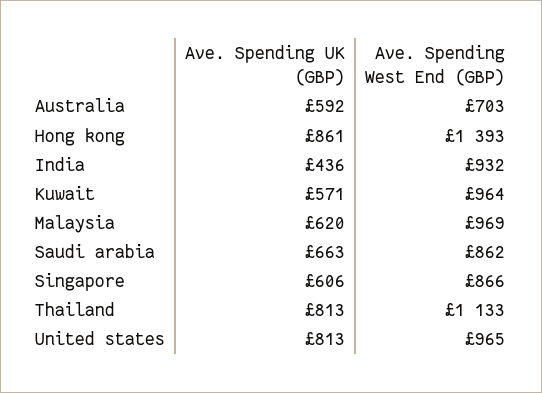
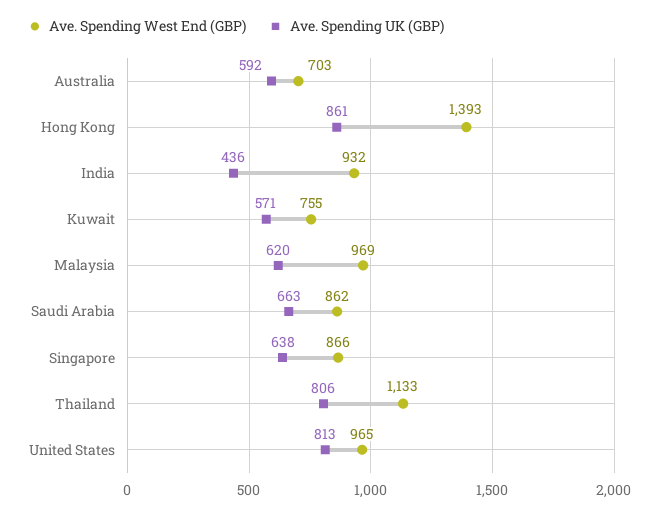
  {
    "Ave. Spending UK (GBP)": {
      "Australia": 592,
      "Hong kong": 861,
      "India": 436,
      "Kuwait": 571,
      "Malaysia": 620,
      "Saudi arabia": 663,
-     "Singapore": 606,
+     "Singapore": 638,
-     "Thailand": 813,
+     "Thailand": 806,
      "United states": 813
    },
    "Ave. Spending West End (GBP)": {
      "Australia": 703,
      "Hong kong": 1393,
      "India": 932,
-     "Kuwait": 964,
+     "Kuwait": 755,
      "Malaysia": 969,
      "Saudi arabia": 862,
      "Singapore": 866,
      "Thailand": 1133,
      "United states": 965
    }
  }

